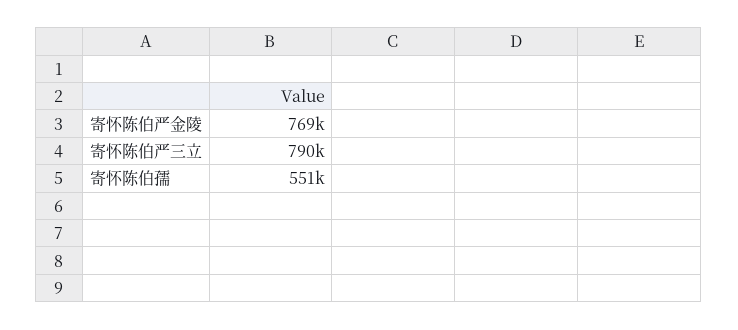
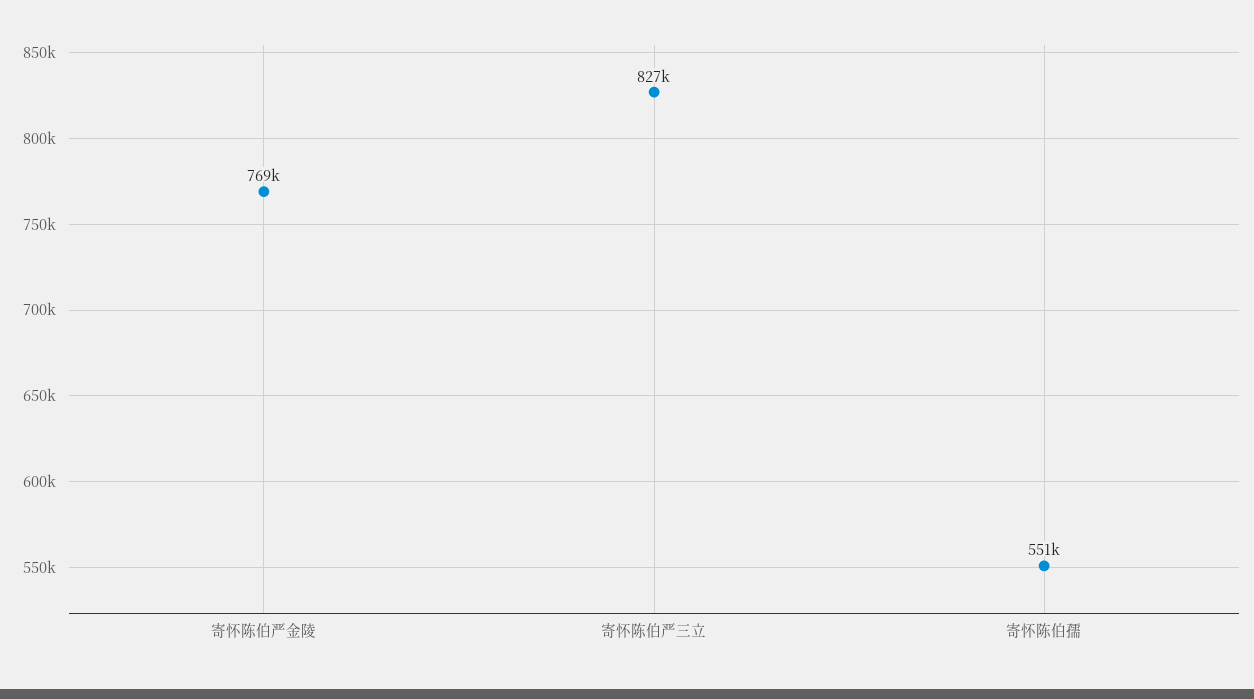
  {
    "寄怀陈伯严金陵": 769000,
-   "寄怀陈伯严三立": 790000,
+   "寄怀陈伯严三立": 827000,
    "寄怀陈伯孺": 551000
  }

